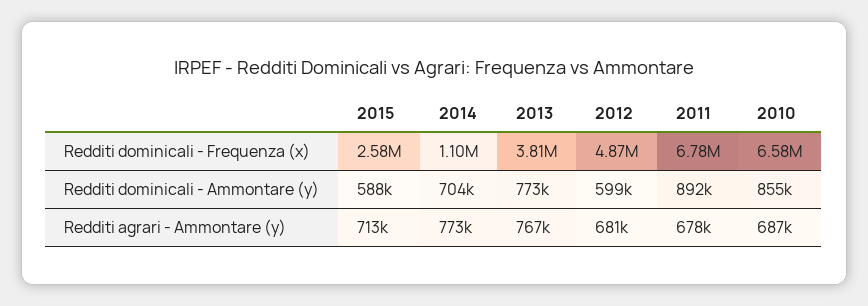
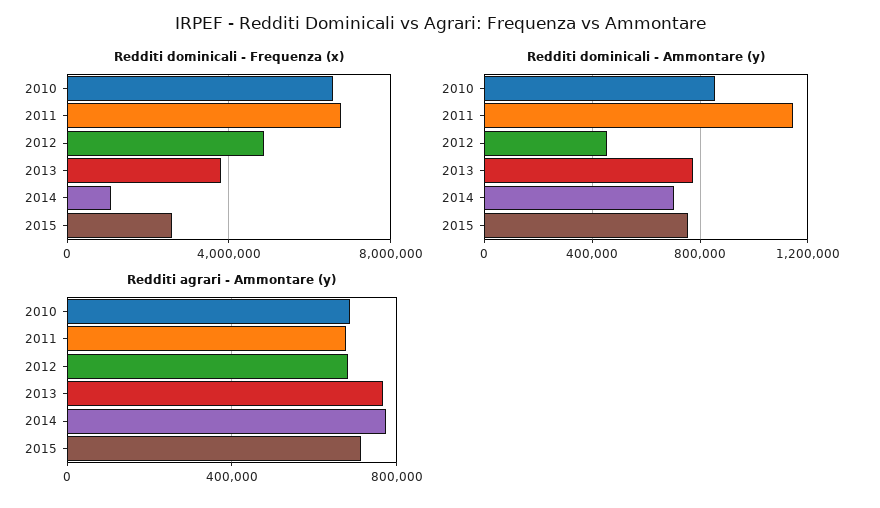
  {
    "Redditi dominicali - Frequenza (x)": {
      "2015": 2580000,
      "2014": 1100000,
      "2013": 3810000,
      "2012": 4870000,
      "2011": 6780000,
      "2010": 6580000
    },
    "Redditi dominicali - Ammontare (y)": {
-     "2015": 588000,
+     "2015": 750000,
      "2014": 704000,
      "2013": 773000,
-     "2012": 599000,
+     "2012": 450000,
-     "2011": 892000,
+     "2011": 1150000,
      "2010": 855000
    },
    "Redditi agrari - Ammontare (y)": {
      "2015": 713000,
      "2014": 773000,
      "2013": 767000,
      "2012": 681000,
      "2011": 678000,
      "2010": 687000
    }
  }

